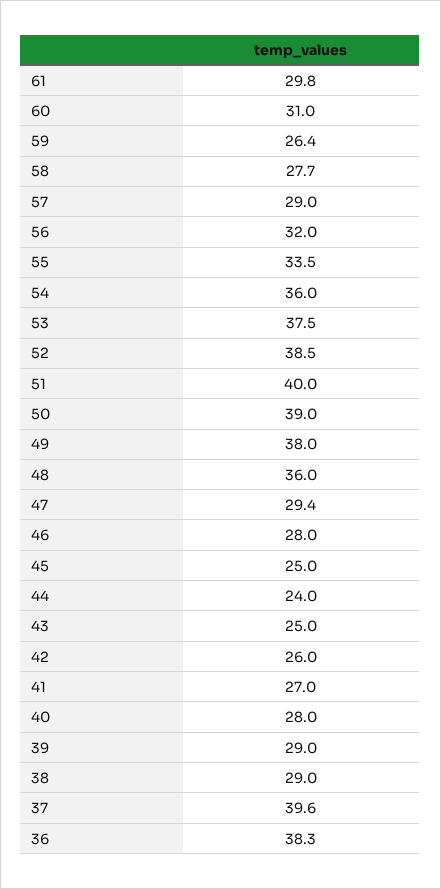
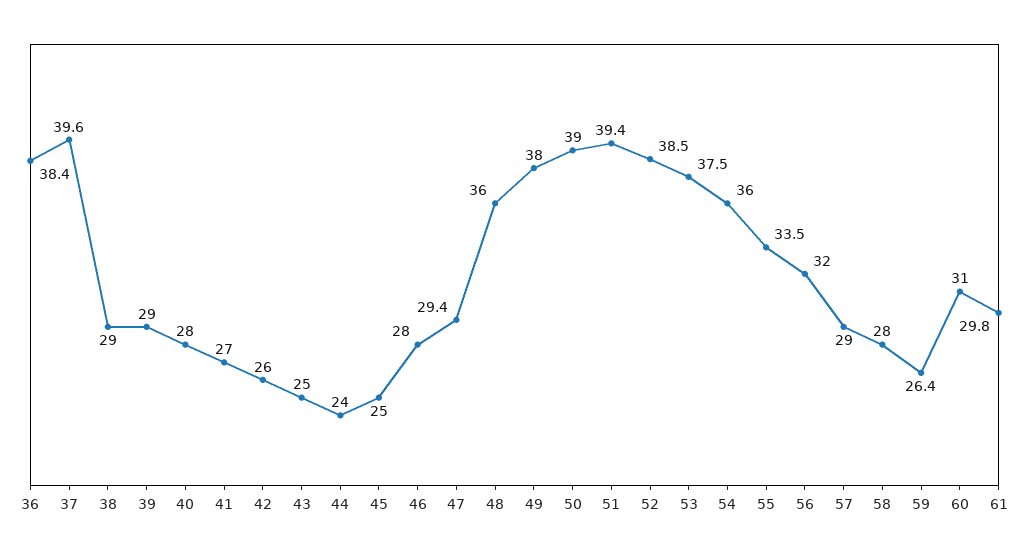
  {
    "61": 29.8,
    "60": 31,
    "59": 26.4,
-   "58": 27.7,
+   "58": 28,
    "57": 29,
    "56": 32,
    "55": 33.5,
    "54": 36,
    "53": 37.5,
    "52": 38.5,
-   "51": 40,
+   "51": 39.4,
    "50": 39,
    "49": 38,
    "48": 36,
    "47": 29.4,
    "46": 28,
    "45": 25,
    "44": 24,
    "43": 25,
    "42": 26,
    "41": 27,
    "40": 28,
    "39": 29,
    "38": 29,
    "37": 39.6,
-   "36": 38.3
+   "36": 38.4
  }

